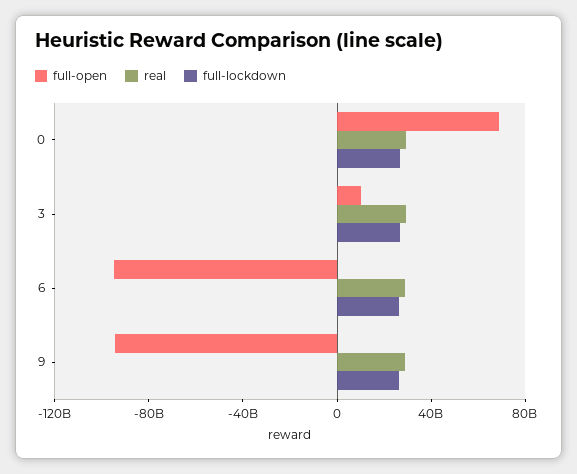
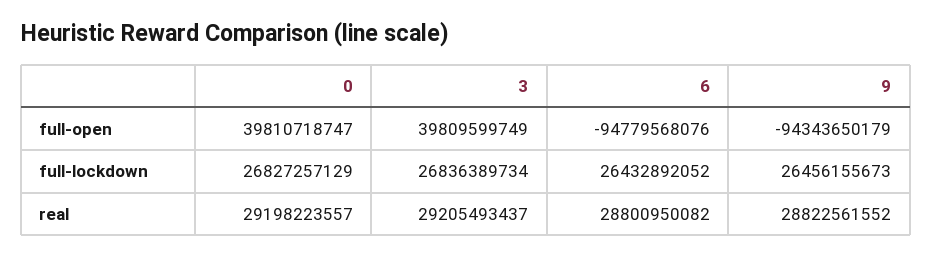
  {
    "full-open": {
-     "0": 70000000000,
+     "0": 39810718747,
-     "3": 10000000000,
+     "3": 39809599749,
      "6": -94779568076,
      "9": -94343650179
    },
    "real": {
      "0": 29198223557,
      "3": 29205493437,
      "6": 28800950082,
      "9": 28822561552
    },
    "full-lockdown": {
      "0": 26827257129,
      "3": 26836389734,
      "6": 26432892052,
      "9": 26456155673
    }
  }

